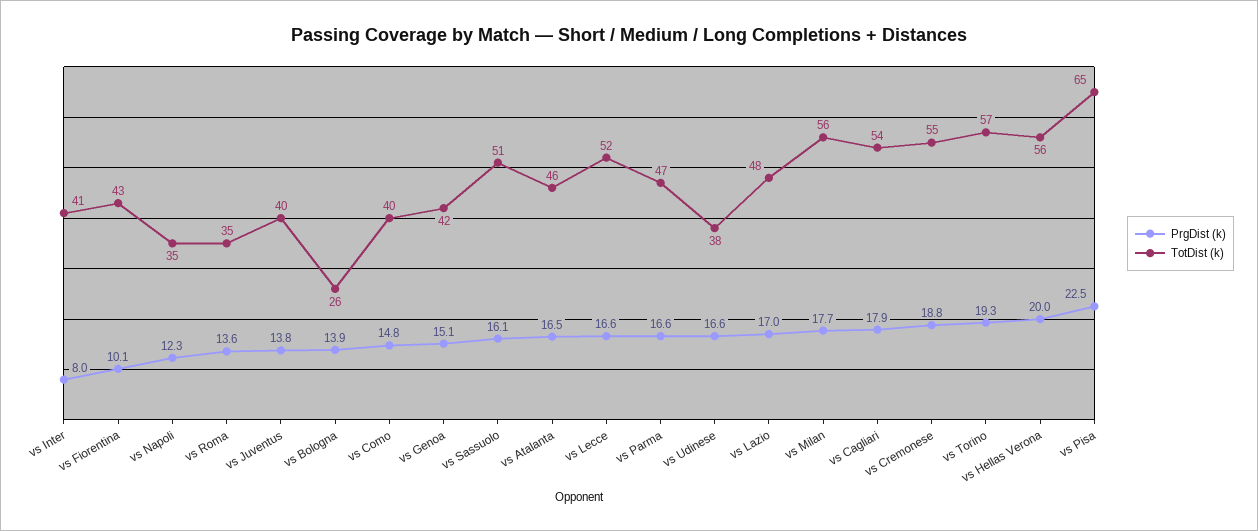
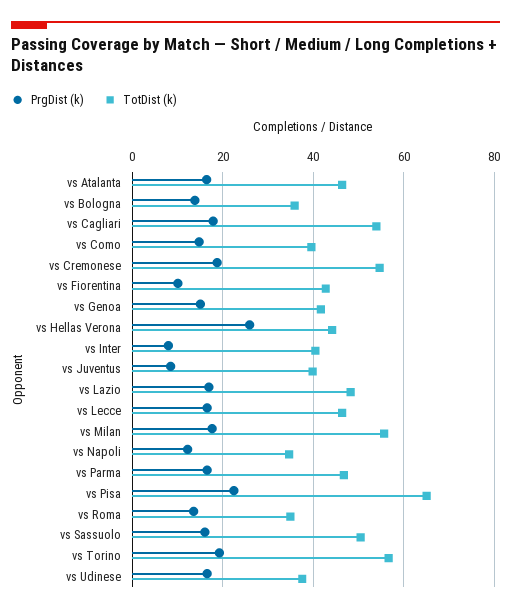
  {
    "PrgDist (k)": {
      "vs Inter": 8,
      "vs Fiorentina": 10.1,
      "vs Napoli": 12.3,
      "vs Roma": 13.6,
-     "vs Juventus": 13.8,
+     "vs Juventus": 8,
      "vs Bologna": 13.9,
      "vs Como": 14.8,
      "vs Genoa": 15.1,
      "vs Sassuolo": 16.1,
      "vs Atalanta": 16.5,
      "vs Lecce": 16.6,
      "vs Parma": 16.6,
      "vs Udinese": 16.6,
      "vs Lazio": 17,
      "vs Milan": 17.7,
      "vs Cagliari": 17.9,
      "vs Cremonese": 18.8,
      "vs Torino": 19.3,
-     "vs Hellas Verona": 20,
+     "vs Hellas Verona": 26,
      "vs Pisa": 22.5
    },
    "TotDist (k)": {
      "vs Inter": 41,
      "vs Fiorentina": 43,
      "vs Napoli": 35,
      "vs Roma": 35,
      "vs Juventus": 40,
-     "vs Bologna": 26,
+     "vs Bologna": 36,
      "vs Como": 40,
      "vs Genoa": 42,
      "vs Sassuolo": 51,
      "vs Atalanta": 46,
-     "vs Lecce": 52,
+     "vs Lecce": 46,
      "vs Parma": 47,
      "vs Udinese": 38,
      "vs Lazio": 48,
      "vs Milan": 56,
      "vs Cagliari": 54,
      "vs Cremonese": 55,
      "vs Torino": 57,
-     "vs Hellas Verona": 56,
+     "vs Hellas Verona": 44,
      "vs Pisa": 65
    }
  }

